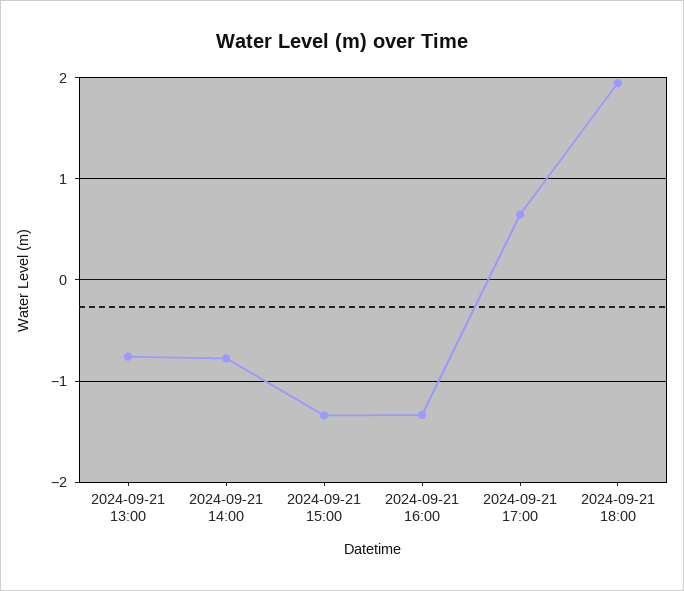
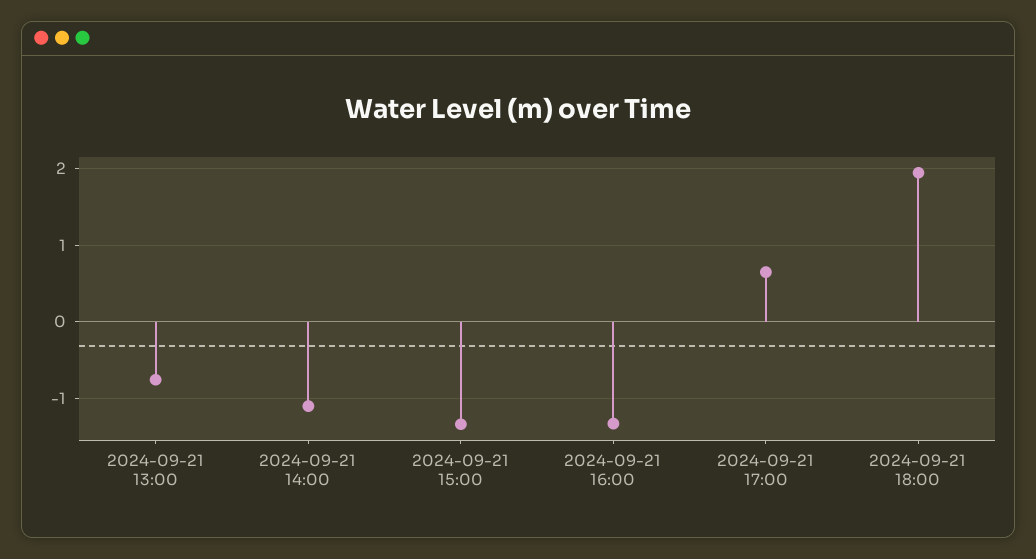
  {
    "2024-09-21 13:00": -0.8,
-   "2024-09-21 14:00": -0.8,
+   "2024-09-21 14:00": -1.1,
    "2024-09-21 15:00": -1.3,
    "2024-09-21 16:00": -1.3,
    "2024-09-21 17:00": 0.6,
    "2024-09-21 18:00": 1.9
  }

